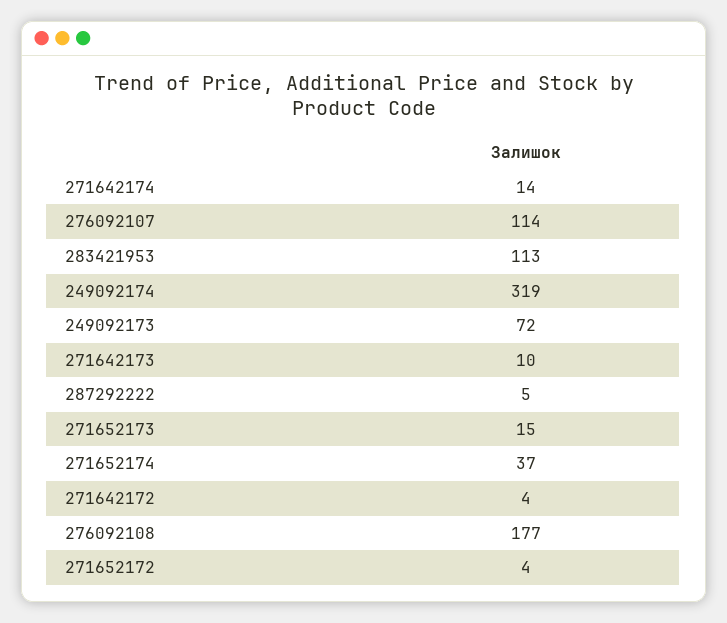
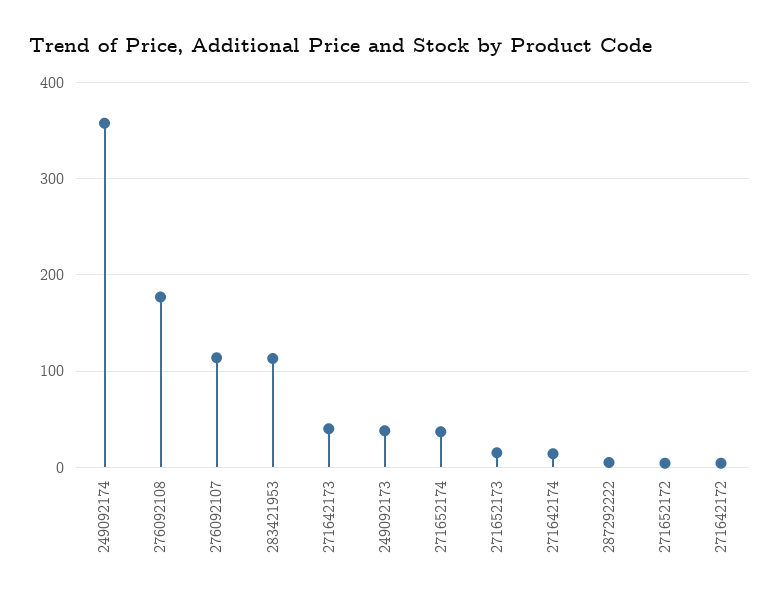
  {
    "271642174": 14,
    "276092107": 114,
    "283421953": 113,
-   "249092174": 319,
+   "249092174": 360,
-   "249092173": 72,
+   "249092173": 40,
-   "271642173": 10,
+   "271642173": 40,
    "287292222": 5,
    "271652173": 15,
    "271652174": 37,
    "271642172": 4,
    "276092108": 177,
    "271652172": 4
  }

